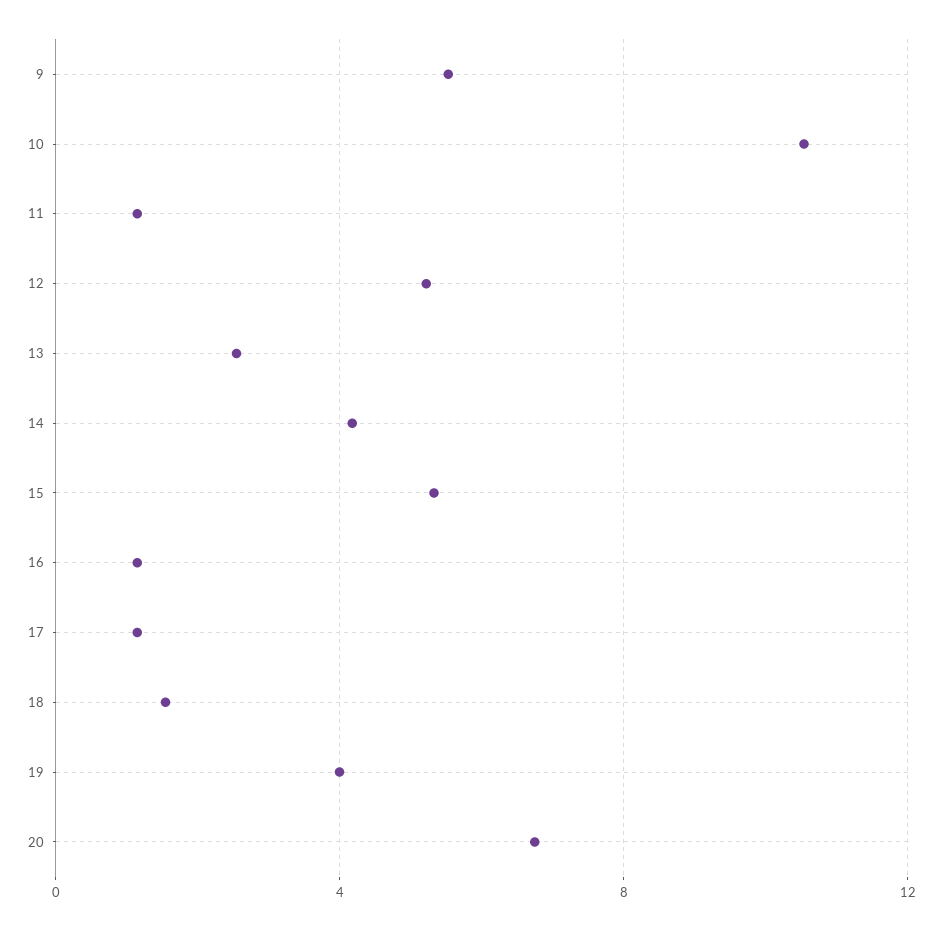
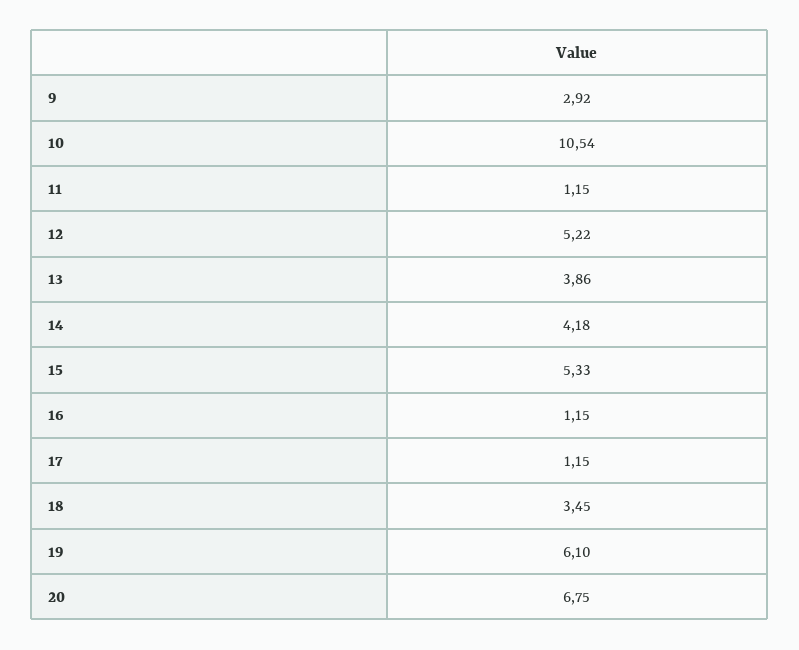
  {
-   "9": 5.5,
+   "9": 2.92,
    "10": 10.54,
    "11": 1.15,
    "12": 5.22,
-   "13": 2.5,
+   "13": 3.86,
    "14": 4.18,
    "15": 5.33,
    "16": 1.15,
    "17": 1.15,
-   "18": 1.5,
+   "18": 3.45,
-   "19": 4,
+   "19": 6.1,
    "20": 6.75
  }

